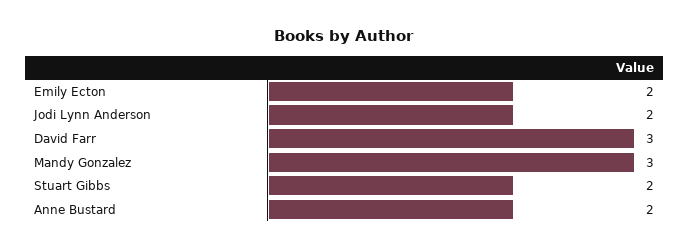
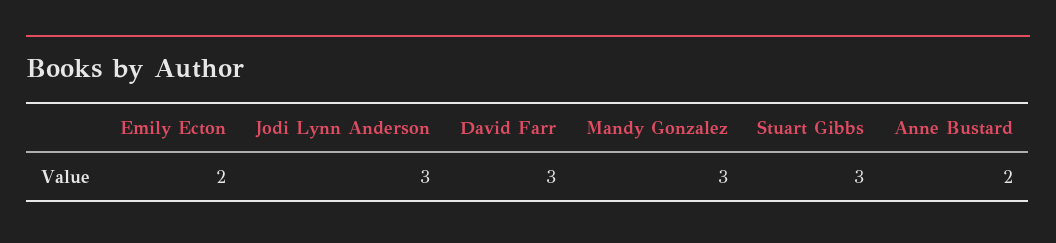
  {
    "Emily Ecton": 2,
-   "Jodi Lynn Anderson": 2,
+   "Jodi Lynn Anderson": 3,
    "David Farr": 3,
    "Mandy Gonzalez": 3,
-   "Stuart Gibbs": 2,
+   "Stuart Gibbs": 3,
    "Anne Bustard": 2
  }

